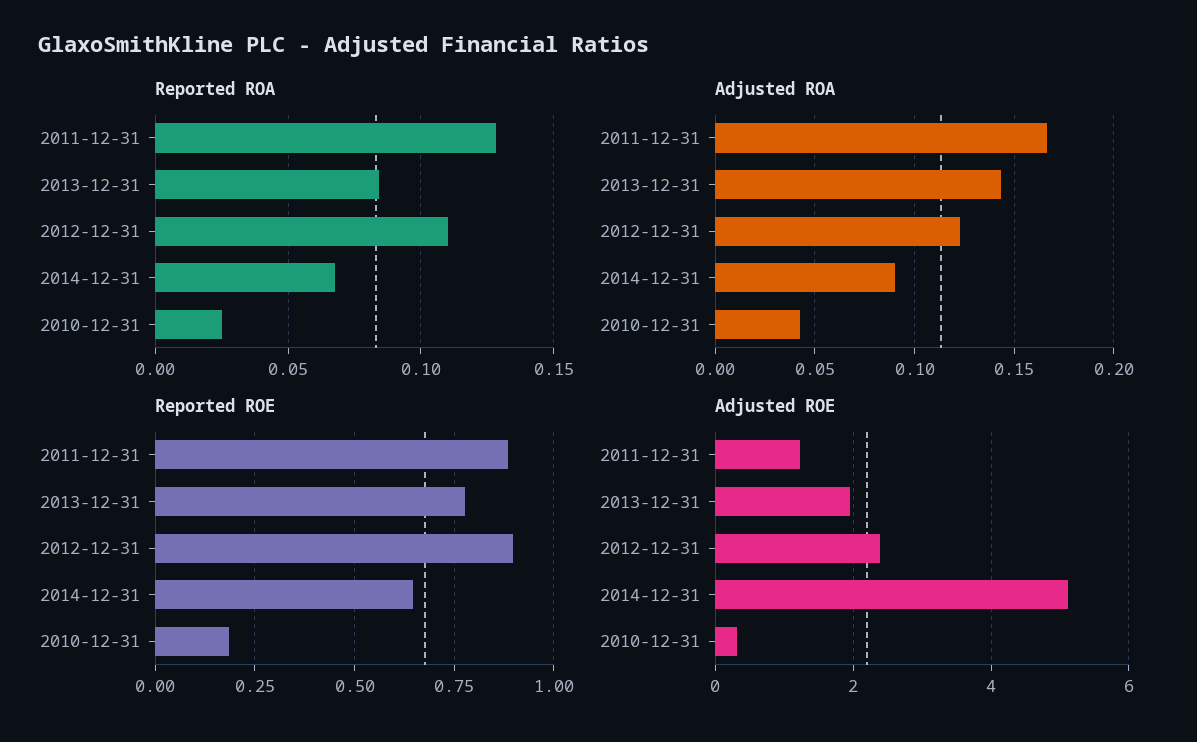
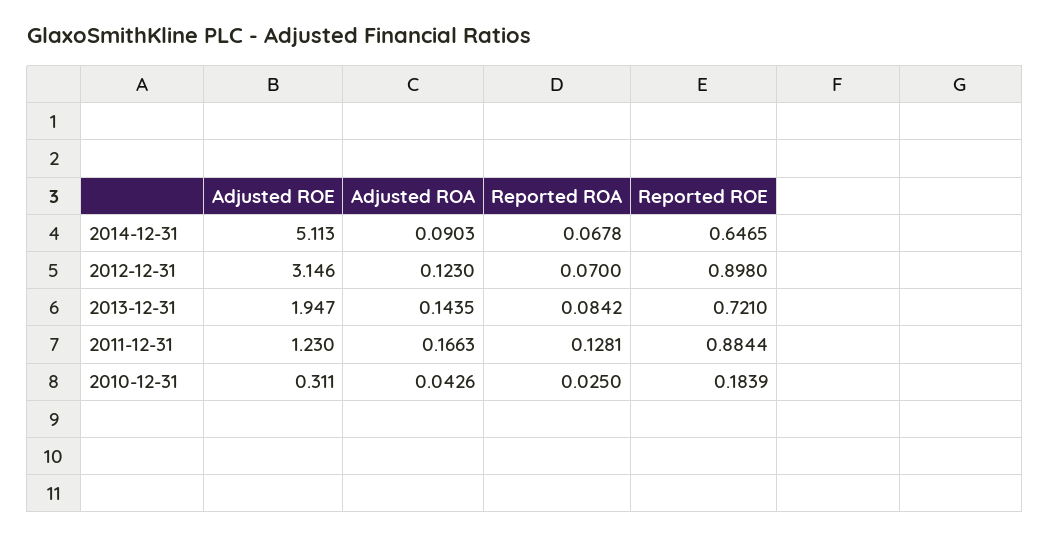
  {
    "Reported ROA": {
      "2011-12-31": 0.1281,
      "2013-12-31": 0.0842,
-     "2012-12-31": 0.11,
+     "2012-12-31": 0.07,
      "2014-12-31": 0.0678,
      "2010-12-31": 0.025
    },
    "Adjusted ROA": {
      "2011-12-31": 0.1663,
      "2013-12-31": 0.1435,
      "2012-12-31": 0.123,
      "2014-12-31": 0.0903,
      "2010-12-31": 0.0426
    },
    "Reported ROE": {
      "2011-12-31": 0.8844,
-     "2013-12-31": 0.775,
+     "2013-12-31": 0.721,
      "2012-12-31": 0.898,
      "2014-12-31": 0.6465,
      "2010-12-31": 0.1839
    },
    "Adjusted ROE": {
      "2011-12-31": 1.23,
      "2013-12-31": 1.947,
-     "2012-12-31": 2.4,
+     "2012-12-31": 3.146,
      "2014-12-31": 5.113,
      "2010-12-31": 0.311
    }
  }

